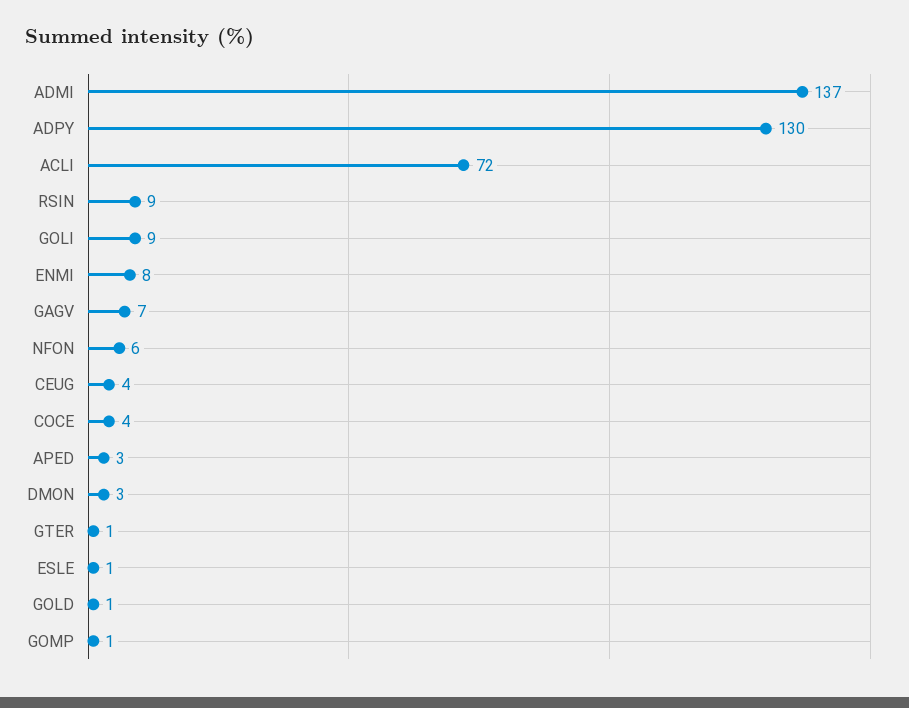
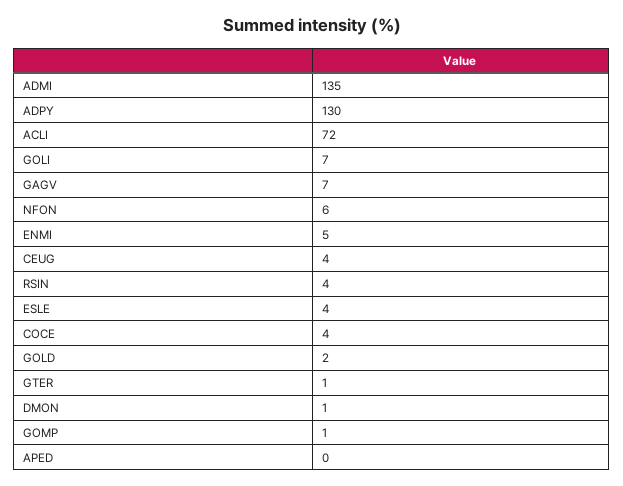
  {
-   "ADMI": 137,
+   "ADMI": 135,
    "ADPY": 130,
    "ACLI": 72,
-   "RSIN": 9,
+   "RSIN": 4,
-   "GOLI": 9,
+   "GOLI": 7,
-   "ENMI": 8,
+   "ENMI": 5,
    "GAGV": 7,
    "NFON": 6,
    "CEUG": 4,
    "COCE": 4,
-   "APED": 3,
+   "APED": 0,
-   "DMON": 3,
+   "DMON": 1,
    "GTER": 1,
-   "ESLE": 1,
+   "ESLE": 4,
-   "GOLD": 1,
+   "GOLD": 2,
    "GOMP": 1
  }

